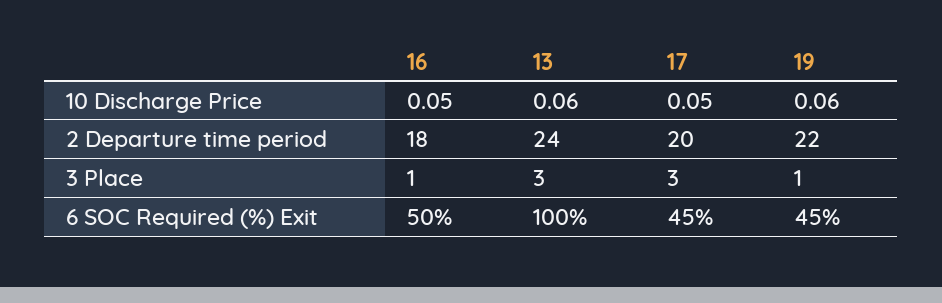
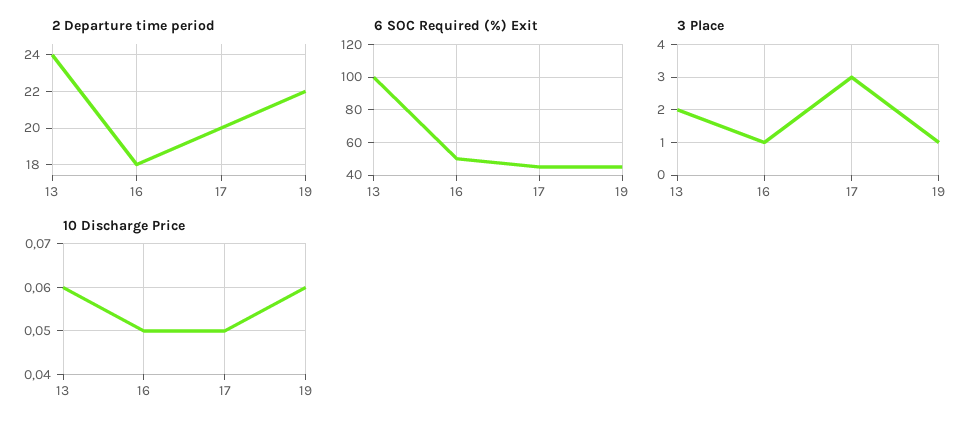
  {
    "10 Discharge Price": {
      "16": 0.05,
      "13": 0.06,
      "17": 0.05,
      "19": 0.06
    },
    "2 Departure time period": {
      "16": 18,
      "13": 24,
      "17": 20,
      "19": 22
    },
    "3 Place": {
      "16": 1,
-     "13": 3,
+     "13": 2,
      "17": 3,
      "19": 1
    },
    "6 SOC Required (%) Exit": {
      "16": 50,
      "13": 100,
      "17": 45,
      "19": 45
    }
  }

